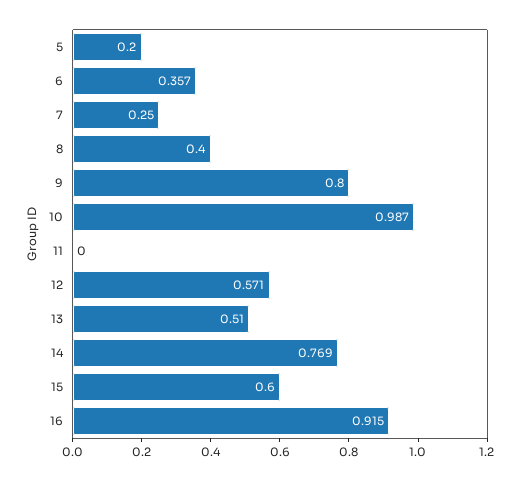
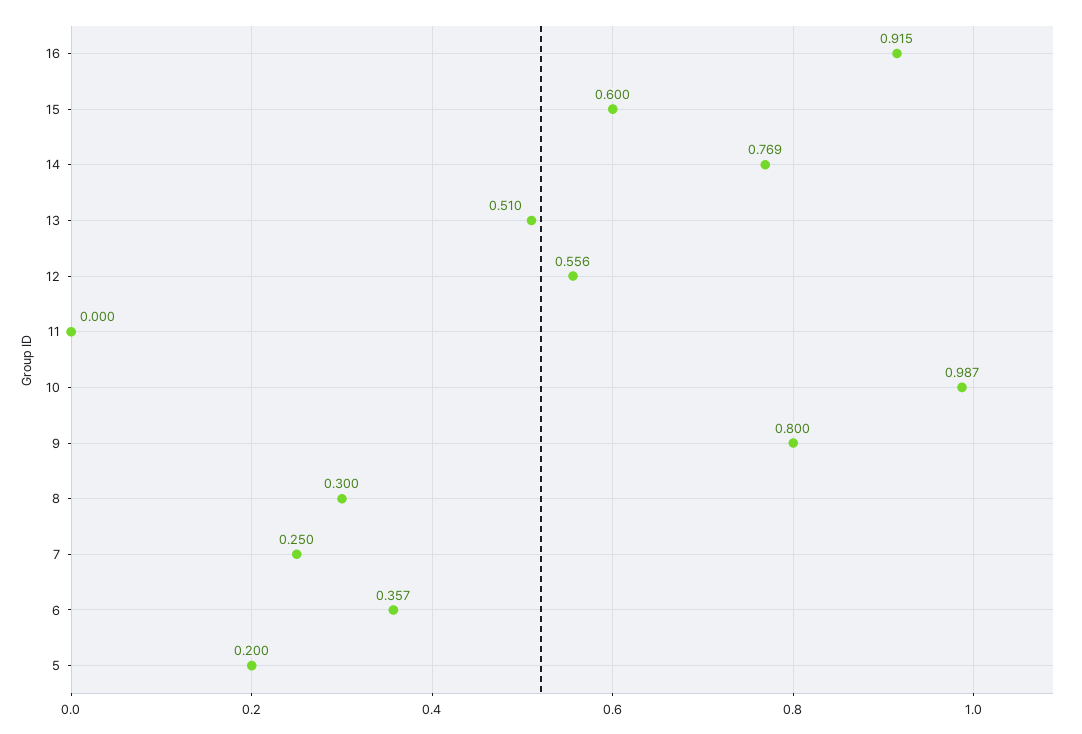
  {
    "5": 0.2,
    "6": 0.357,
    "7": 0.25,
-   "8": 0.4,
+   "8": 0.3,
    "9": 0.8,
    "10": 0.987,
    "11": 0,
-   "12": 0.571,
+   "12": 0.556,
    "13": 0.51,
    "14": 0.769,
    "15": 0.6,
    "16": 0.915
  }

